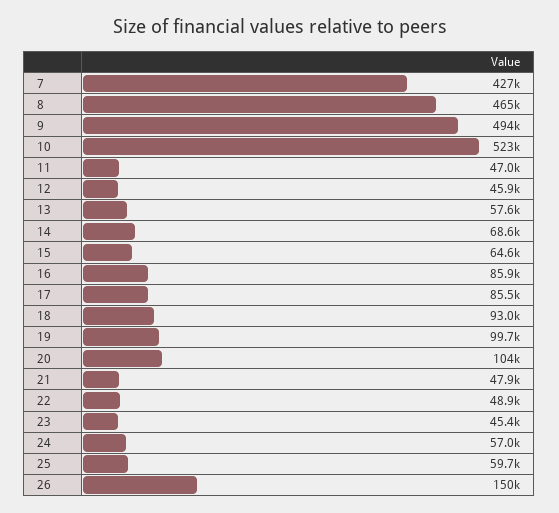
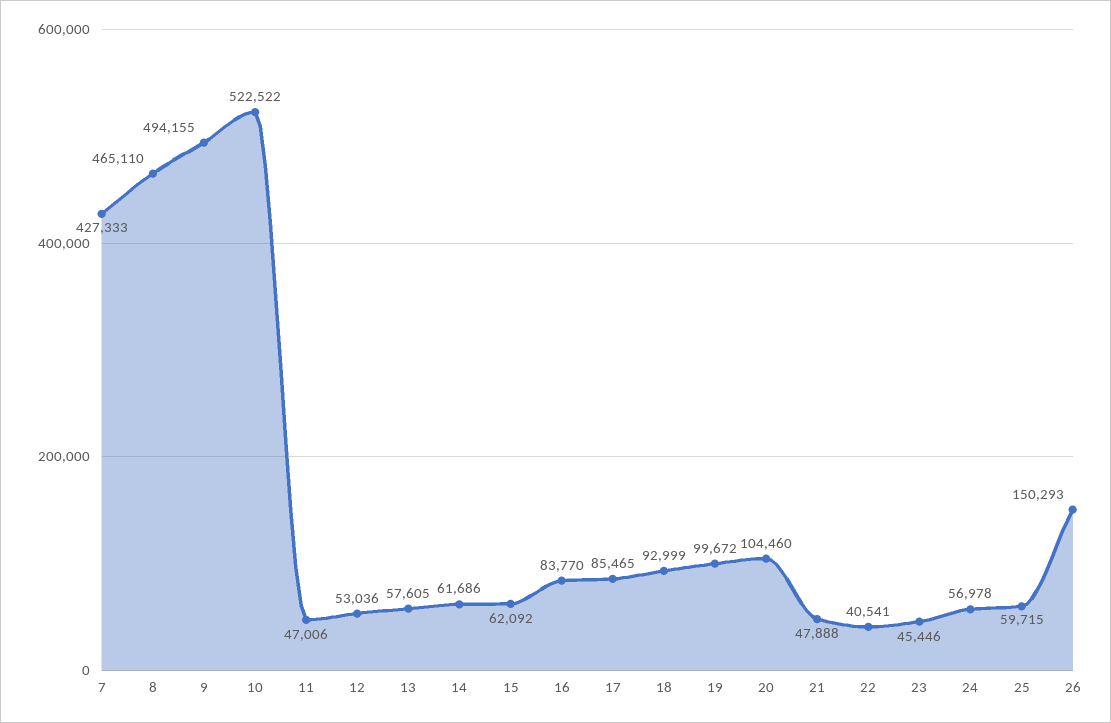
  {
    "7": 427333,
    "8": 465110,
    "9": 494155,
    "10": 522522,
    "11": 47006,
-   "12": 45900,
+   "12": 53036,
    "13": 57605,
-   "14": 68600,
+   "14": 61686,
-   "15": 64600,
+   "15": 62092,
-   "16": 85900,
+   "16": 83770,
    "17": 85465,
    "18": 92999,
    "19": 99672,
    "20": 104460,
    "21": 47888,
-   "22": 48900,
+   "22": 40541,
    "23": 45446,
    "24": 56978,
    "25": 59715,
    "26": 150293
  }

